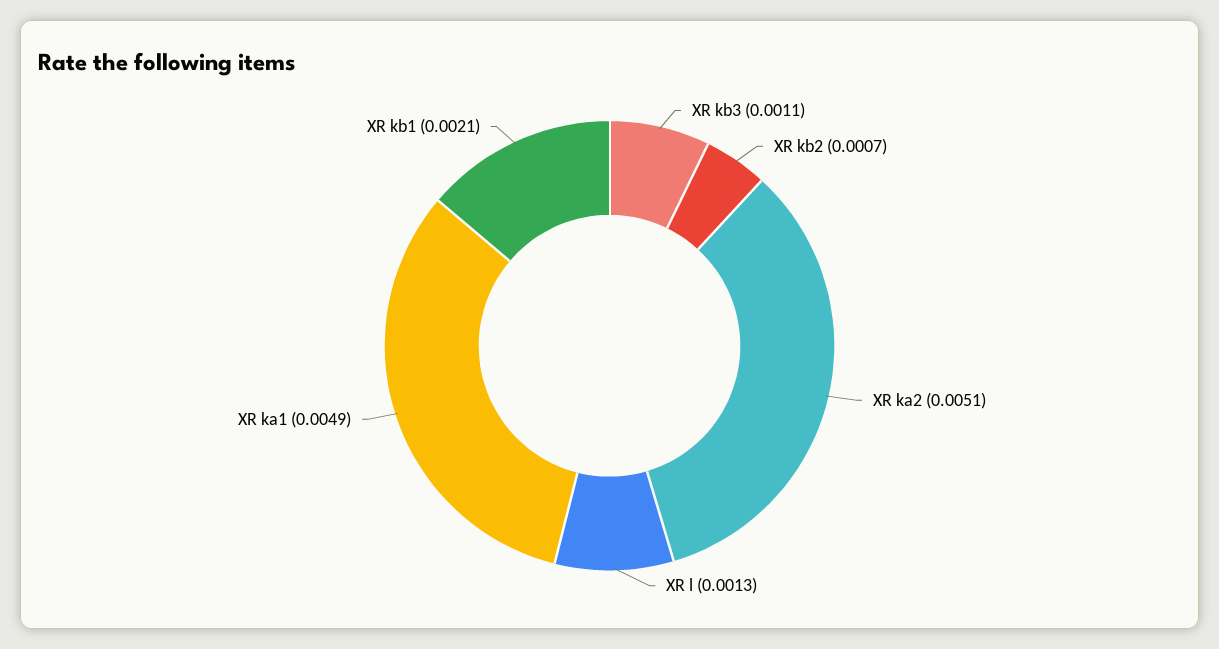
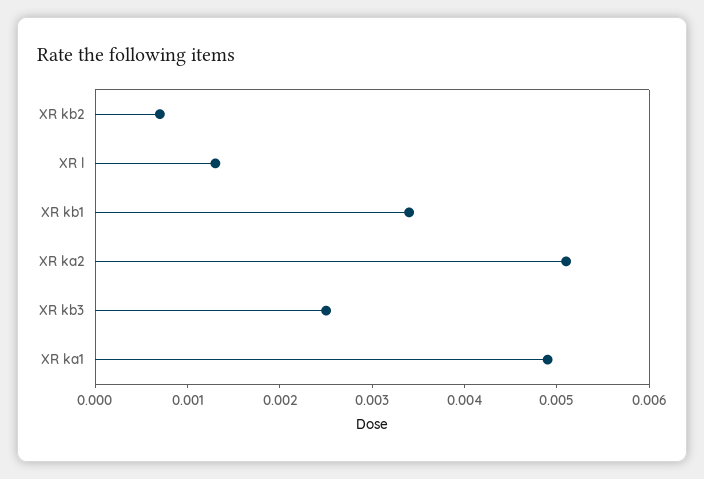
  {
-   "XR kb3": 0.0011,
+   "XR kb3": 0.0025,
    "XR kb2": 0.0007,
    "XR ka2": 0.0051,
    "XR l": 0.0013,
    "XR ka1": 0.0049,
-   "XR kb1": 0.0021
+   "XR kb1": 0.0034
  }

